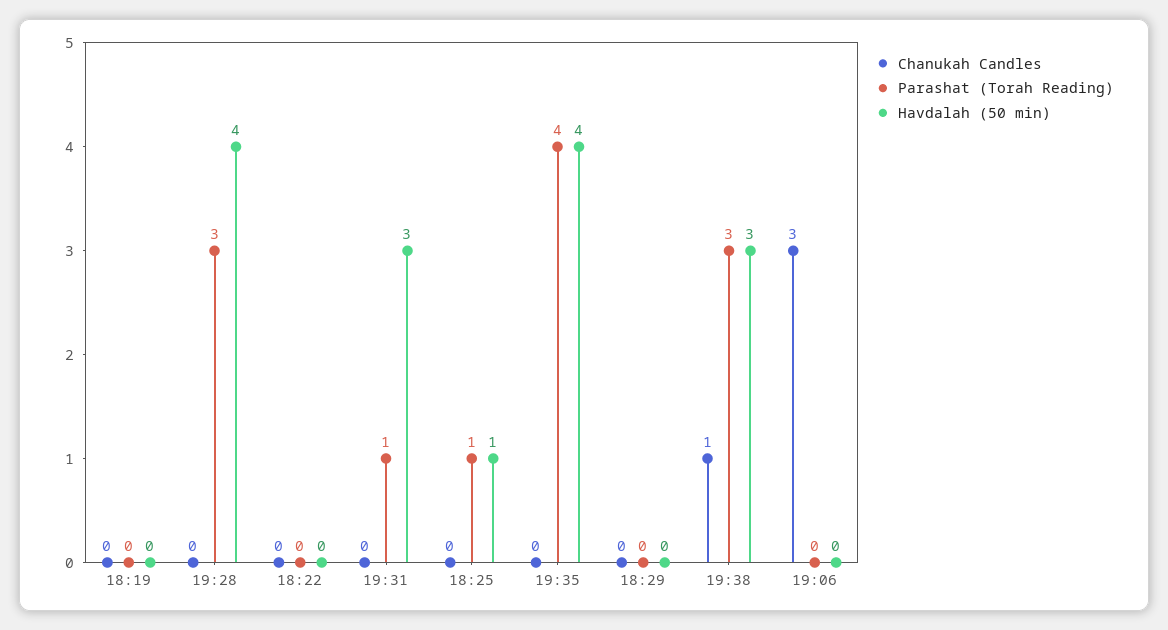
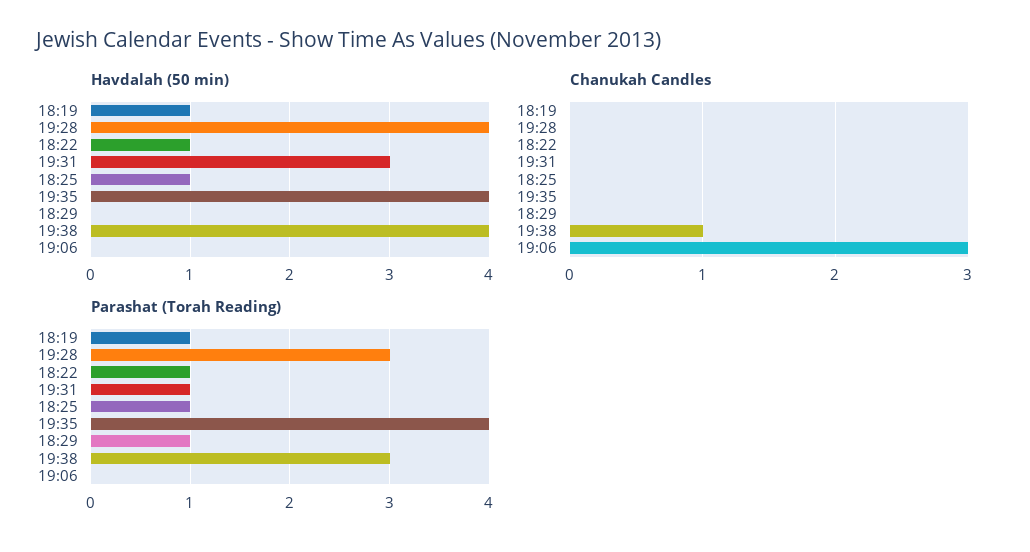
  {
    "Chanukah Candles": {
      "18:19": 0,
      "19:28": 0,
      "18:22": 0,
      "19:31": 0,
      "18:25": 0,
      "19:35": 0,
      "18:29": 0,
      "19:38": 1,
      "19:06": 3
    },
    "Parashat (Torah Reading)": {
-     "18:19": 0,
+     "18:19": 1,
      "19:28": 3,
-     "18:22": 0,
+     "18:22": 1,
      "19:31": 1,
      "18:25": 1,
      "19:35": 4,
-     "18:29": 0,
+     "18:29": 1,
      "19:38": 3,
      "19:06": 0
    },
    "Havdalah (50 min)": {
-     "18:19": 0,
+     "18:19": 1,
      "19:28": 4,
-     "18:22": 0,
+     "18:22": 1,
      "19:31": 3,
      "18:25": 1,
      "19:35": 4,
      "18:29": 0,
-     "19:38": 3,
+     "19:38": 4,
      "19:06": 0
    }
  }

